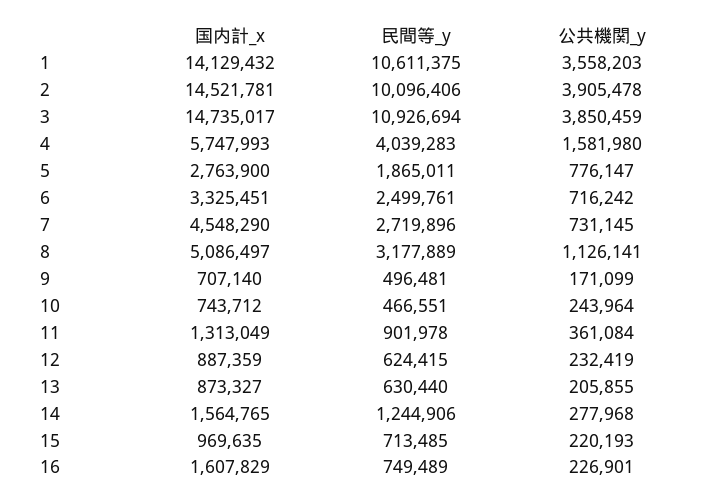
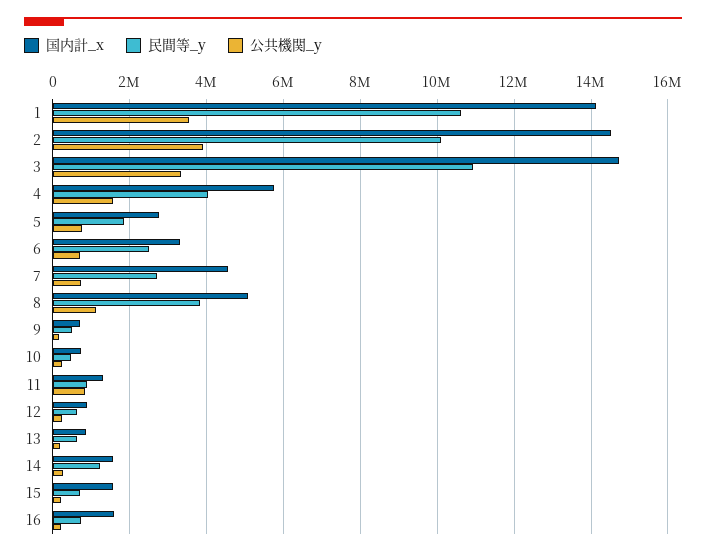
  {
    "国内計_x": {
      "1": 14129432,
      "2": 14521781,
      "3": 14735017,
      "4": 5747993,
      "5": 2763900,
      "6": 3325451,
      "7": 4548290,
      "8": 5086497,
      "9": 707140,
      "10": 743712,
      "11": 1313049,
      "12": 887359,
      "13": 873327,
      "14": 1564765,
-     "15": 969635,
+     "15": 1600000,
      "16": 1607829
    },
    "民間等_y": {
      "1": 10611375,
      "2": 10096406,
      "3": 10926694,
      "4": 4039283,
      "5": 1865011,
      "6": 2499761,
      "7": 2719896,
-     "8": 3177889,
+     "8": 3800000,
      "9": 496481,
      "10": 466551,
      "11": 901978,
      "12": 624415,
      "13": 630440,
      "14": 1244906,
      "15": 713485,
      "16": 749489
    },
    "公共機関_y": {
      "1": 3558203,
      "2": 3905478,
-     "3": 3850459,
+     "3": 3400000,
      "4": 1581980,
      "5": 776147,
      "6": 716242,
      "7": 731145,
      "8": 1126141,
      "9": 171099,
      "10": 243964,
-     "11": 361084,
+     "11": 800000,
      "12": 232419,
      "13": 205855,
      "14": 277968,
      "15": 220193,
      "16": 226901
    }
  }

